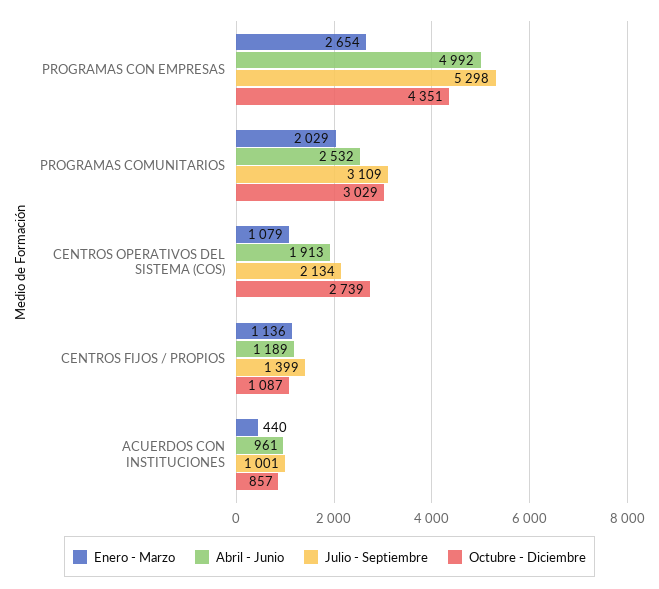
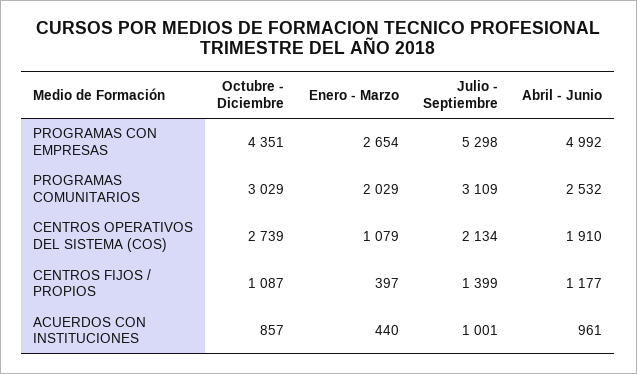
  {
    "Enero - Marzo": {
      "PROGRAMAS CON EMPRESAS": 2654,
      "PROGRAMAS COMUNITARIOS": 2029,
      "CENTROS OPERATIVOS DEL SISTEMA (COS)": 1079,
-     "CENTROS FIJOS / PROPIOS": 1136,
+     "CENTROS FIJOS / PROPIOS": 397,
      "ACUERDOS CON INSTITUCIONES": 440
    },
    "Abril - Junio": {
      "PROGRAMAS CON EMPRESAS": 4992,
      "PROGRAMAS COMUNITARIOS": 2532,
-     "CENTROS OPERATIVOS DEL SISTEMA (COS)": 1913,
+     "CENTROS OPERATIVOS DEL SISTEMA (COS)": 1910,
-     "CENTROS FIJOS / PROPIOS": 1189,
+     "CENTROS FIJOS / PROPIOS": 1177,
      "ACUERDOS CON INSTITUCIONES": 961
    },
    "Julio - Septiembre": {
      "PROGRAMAS CON EMPRESAS": 5298,
      "PROGRAMAS COMUNITARIOS": 3109,
      "CENTROS OPERATIVOS DEL SISTEMA (COS)": 2134,
      "CENTROS FIJOS / PROPIOS": 1399,
      "ACUERDOS CON INSTITUCIONES": 1001
    },
    "Octubre - Diciembre": {
      "PROGRAMAS CON EMPRESAS": 4351,
      "PROGRAMAS COMUNITARIOS": 3029,
      "CENTROS OPERATIVOS DEL SISTEMA (COS)": 2739,
      "CENTROS FIJOS / PROPIOS": 1087,
      "ACUERDOS CON INSTITUCIONES": 857
    }
  }

